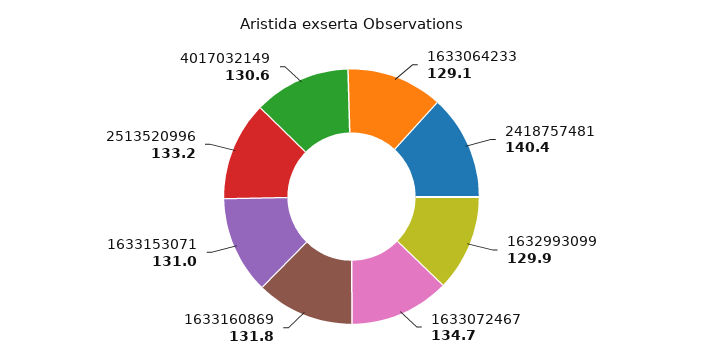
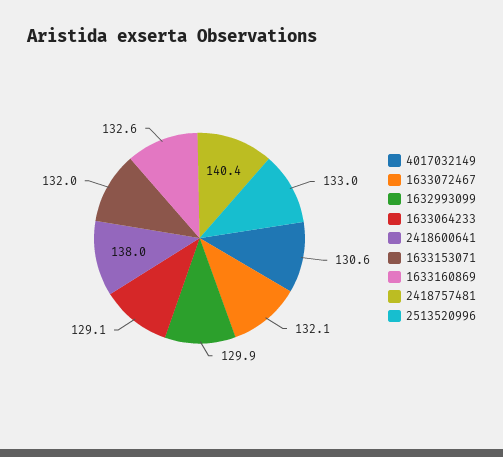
  {
    "1633064233": 129.1,
    "2418757481": 140.4,
    "1632993099": 129.9,
-   "1633072467": 134.7,
+   "1633072467": 132.1,
-   "1633160869": 131.8,
+   "1633160869": 132.6,
-   "1633153071": 131,
+   "1633153071": 132,
-   "2513520996": 133.2,
+   "2513520996": 133,
-   "4017032149": 130.6
+   "4017032149": 130.6,
+   "2418600641": 138
  }

